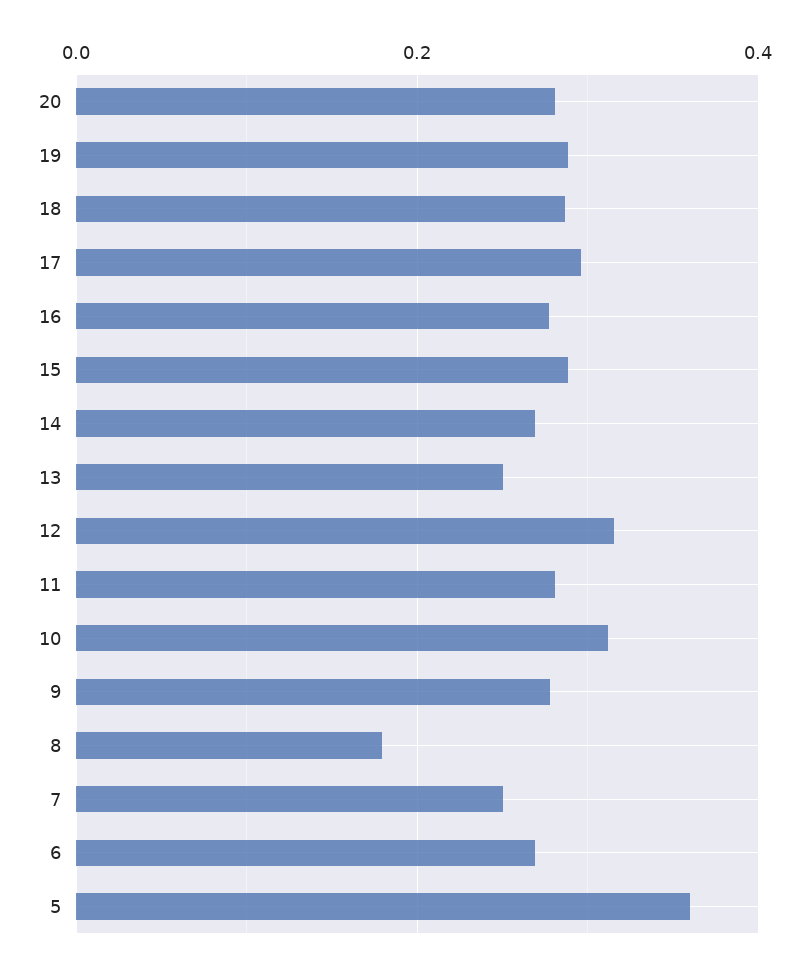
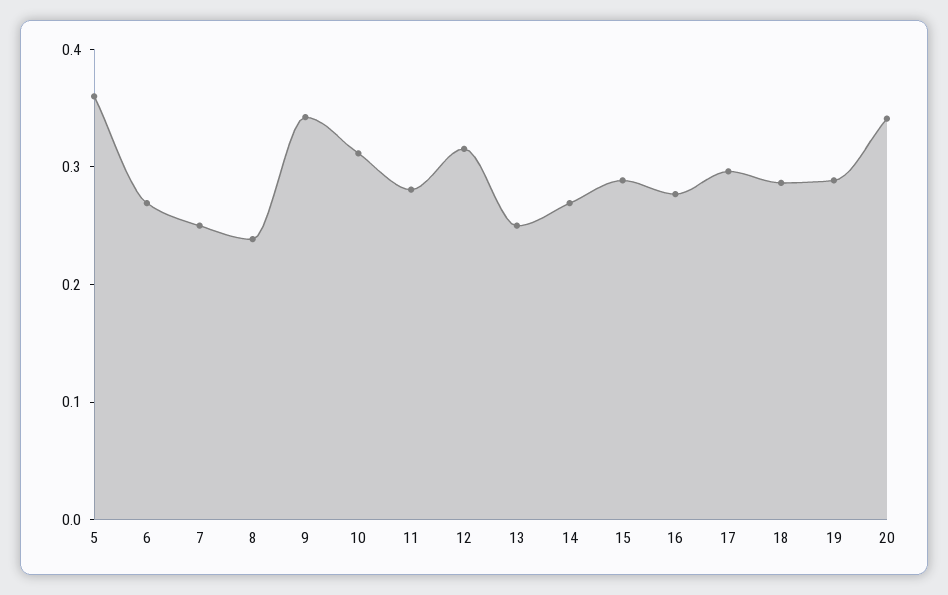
  {
-   "20": 0.28,
+   "20": 0.34,
    "19": 0.28,
    "18": 0.28,
    "17": 0.3,
    "16": 0.28,
    "15": 0.28,
    "14": 0.26,
    "13": 0.26,
    "12": 0.32,
    "11": 0.28,
    "10": 0.32,
-   "9": 0.28,
+   "9": 0.34,
-   "8": 0.18,
+   "8": 0.24,
    "7": 0.26,
    "6": 0.26,
    "5": 0.36
  }

